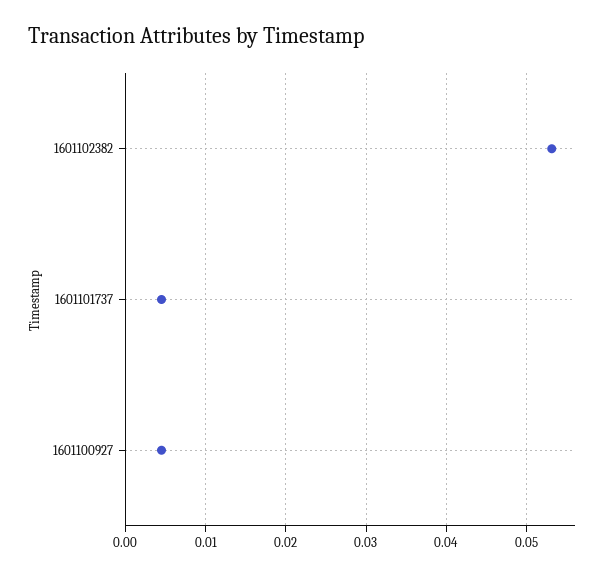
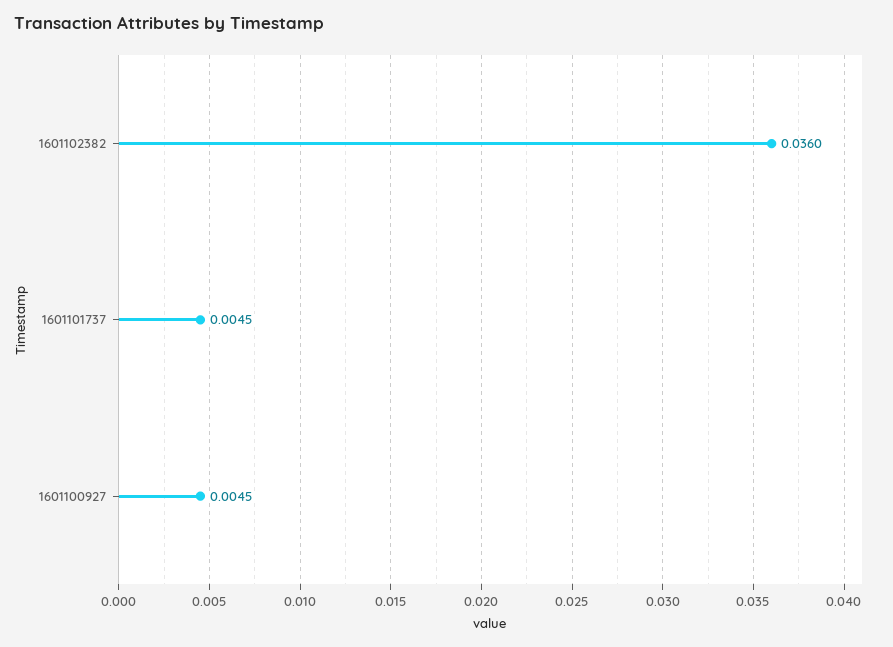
  {
-   "1601102382": 0.053,
+   "1601102382": 0.036,
    "1601101737": 0.0045,
    "1601100927": 0.0045
  }

